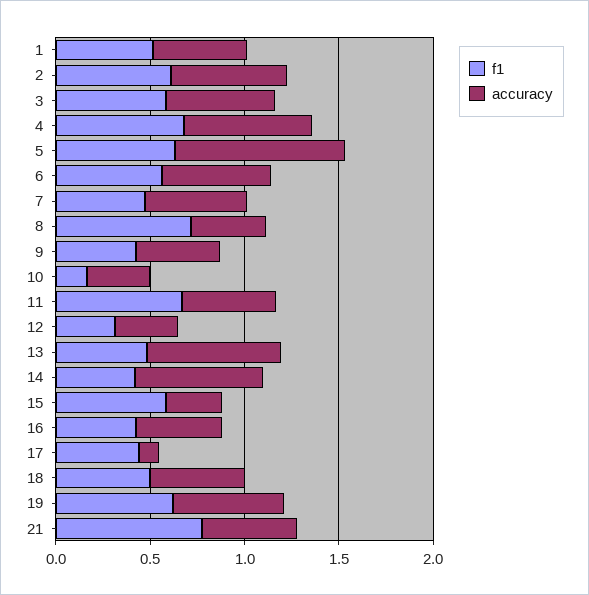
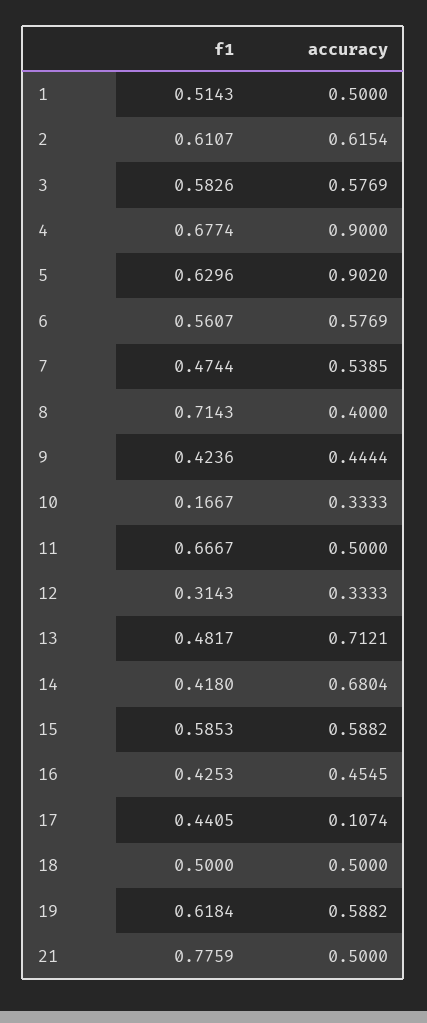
  {
    "f1": {
      "1": 0.5143,
      "2": 0.6107,
      "3": 0.5826,
      "4": 0.6774,
      "5": 0.6296,
      "6": 0.5607,
      "7": 0.4744,
      "8": 0.7143,
      "9": 0.4236,
      "10": 0.1667,
      "11": 0.6667,
      "12": 0.3143,
      "13": 0.4817,
      "14": 0.418,
      "15": 0.5853,
      "16": 0.4253,
      "17": 0.4405,
      "18": 0.5,
      "19": 0.6184,
      "21": 0.7759
    },
    "accuracy": {
      "1": 0.5,
      "2": 0.6154,
      "3": 0.5769,
-     "4": 0.7,
+     "4": 0.9,
      "5": 0.902,
      "6": 0.5769,
      "7": 0.5385,
      "8": 0.4,
      "9": 0.4444,
      "10": 0.3333,
      "11": 0.5,
      "12": 0.3333,
      "13": 0.7121,
      "14": 0.6804,
-     "15": 0.3,
+     "15": 0.5882,
      "16": 0.4545,
      "17": 0.1074,
      "18": 0.5,
      "19": 0.5882,
      "21": 0.5
    }
  }

